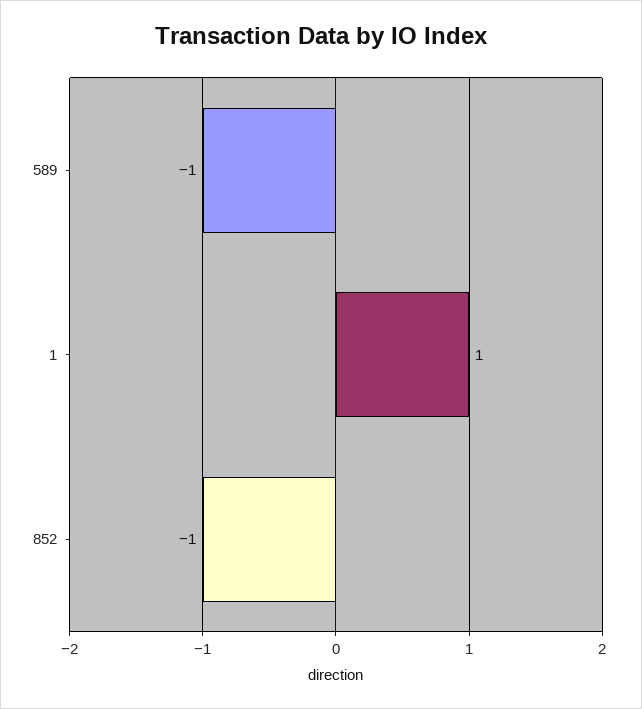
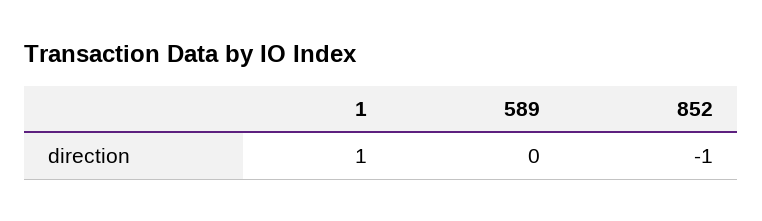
  {
-   "589": -1,
+   "589": 0,
    "1": 1,
    "852": -1
  }

